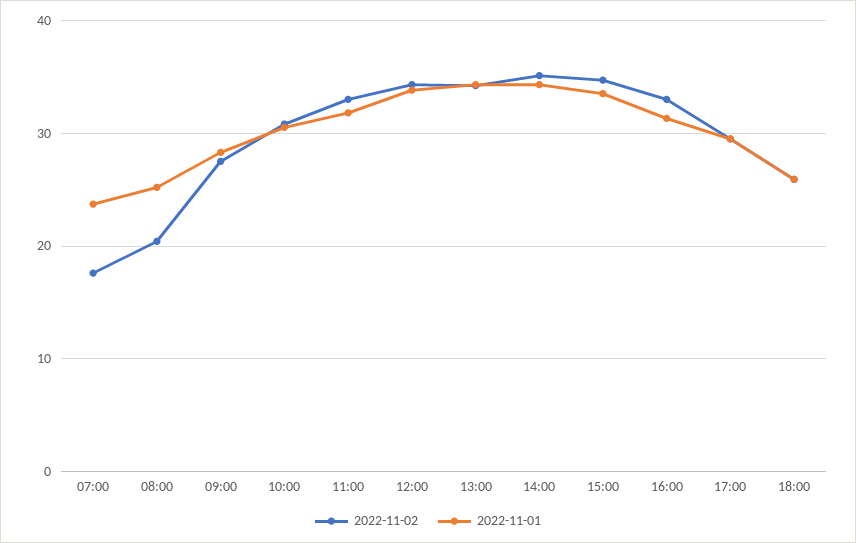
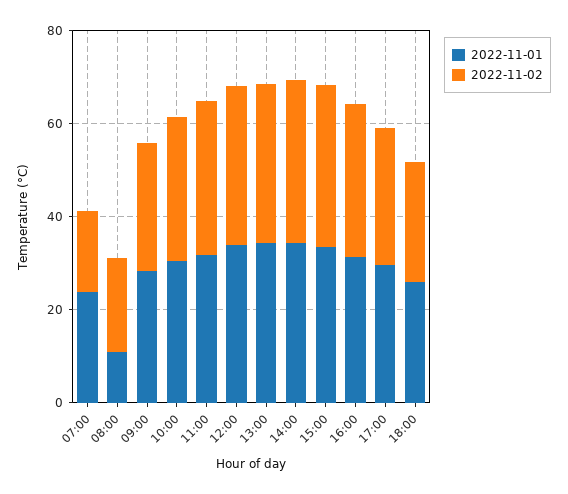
  {
    "2022-11-02": {
      "07:00": 18,
      "08:00": 20,
      "09:00": 28,
      "10:00": 31,
      "11:00": 33,
      "12:00": 34,
      "13:00": 34,
      "14:00": 35,
      "15:00": 35,
      "16:00": 33,
      "17:00": 30,
      "18:00": 26
    },
    "2022-11-01": {
      "07:00": 24,
-     "08:00": 25,
+     "08:00": 10,
      "09:00": 28,
      "10:00": 31,
      "11:00": 32,
      "12:00": 34,
      "13:00": 34,
      "14:00": 34,
      "15:00": 34,
      "16:00": 31,
      "17:00": 30,
      "18:00": 26
    }
  }

